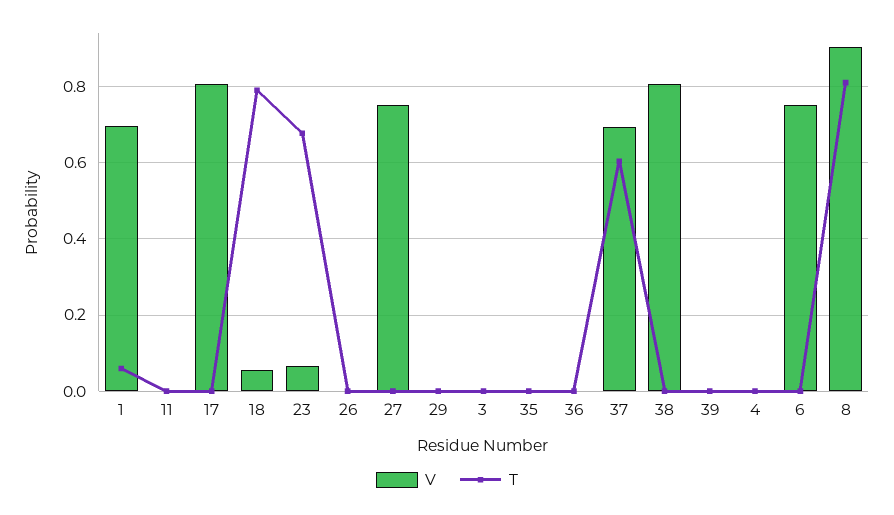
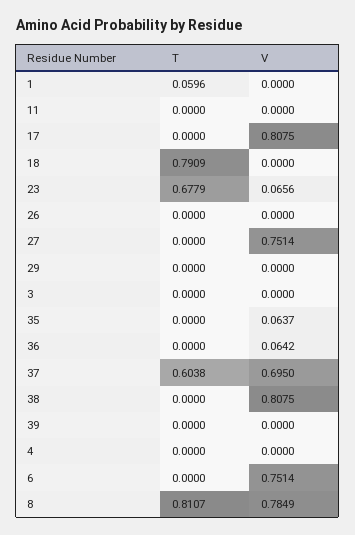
  {
    "V": {
-     "1": 0.7,
+     "1": 0,
      "11": 0,
      "17": 0.8075,
-     "18": 0.06,
+     "18": 0,
      "23": 0.0656,
      "26": 0,
      "27": 0.7514,
      "29": 0,
      "3": 0,
-     "35": 0,
+     "35": 0.0637,
-     "36": 0,
+     "36": 0.0642,
      "37": 0.695,
      "38": 0.8075,
      "39": 0,
      "4": 0,
      "6": 0.7514,
-     "8": 0.9
+     "8": 0.7849
    },
    "T": {
      "1": 0.0596,
      "11": 0,
      "17": 0,
      "18": 0.7909,
      "23": 0.6779,
      "26": 0,
      "27": 0,
      "29": 0,
      "3": 0,
      "35": 0,
      "36": 0,
      "37": 0.6038,
      "38": 0,
      "39": 0,
      "4": 0,
      "6": 0,
      "8": 0.8107
    }
  }

